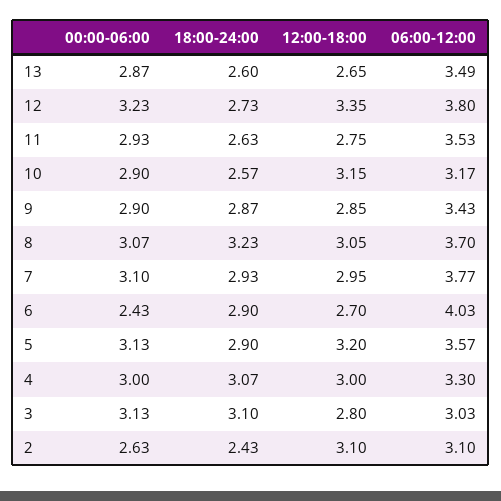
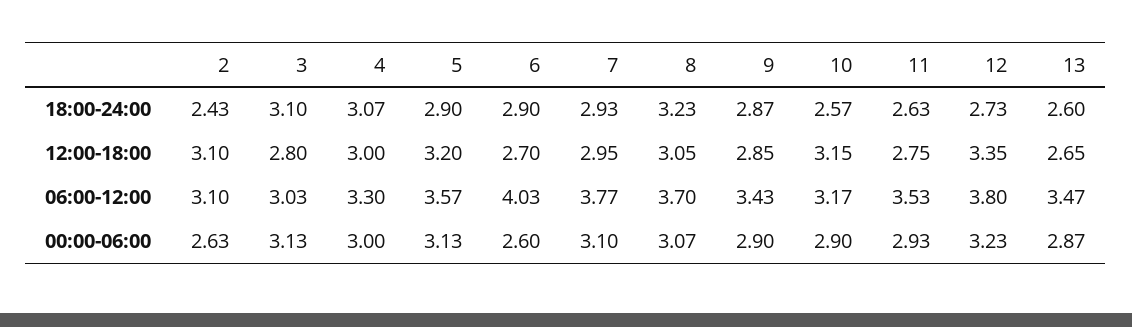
  {
    "00:00-06:00": {
      "13": 2.87,
      "12": 3.23,
      "11": 2.93,
      "10": 2.9,
      "9": 2.9,
      "8": 3.07,
      "7": 3.1,
-     "6": 2.43,
+     "6": 2.6,
      "5": 3.13,
      "4": 3,
      "3": 3.13,
      "2": 2.63
    },
    "18:00-24:00": {
      "13": 2.6,
      "12": 2.73,
      "11": 2.63,
      "10": 2.57,
      "9": 2.87,
      "8": 3.23,
      "7": 2.93,
      "6": 2.9,
      "5": 2.9,
      "4": 3.07,
      "3": 3.1,
      "2": 2.43
    },
    "12:00-18:00": {
      "13": 2.65,
      "12": 3.35,
      "11": 2.75,
      "10": 3.15,
      "9": 2.85,
      "8": 3.05,
      "7": 2.95,
      "6": 2.7,
      "5": 3.2,
      "4": 3,
      "3": 2.8,
      "2": 3.1
    },
    "06:00-12:00": {
-     "13": 3.49,
+     "13": 3.47,
      "12": 3.8,
      "11": 3.53,
      "10": 3.17,
      "9": 3.43,
      "8": 3.7,
      "7": 3.77,
      "6": 4.03,
      "5": 3.57,
      "4": 3.3,
      "3": 3.03,
      "2": 3.1
    }
  }

